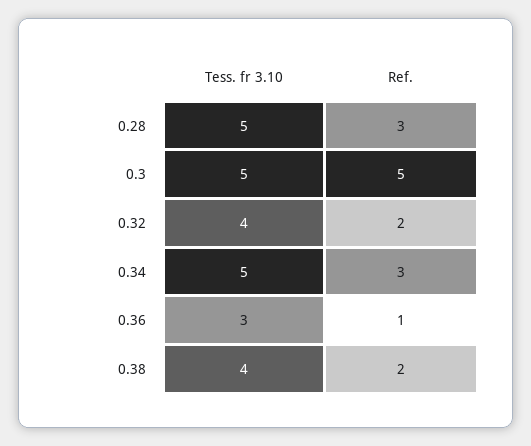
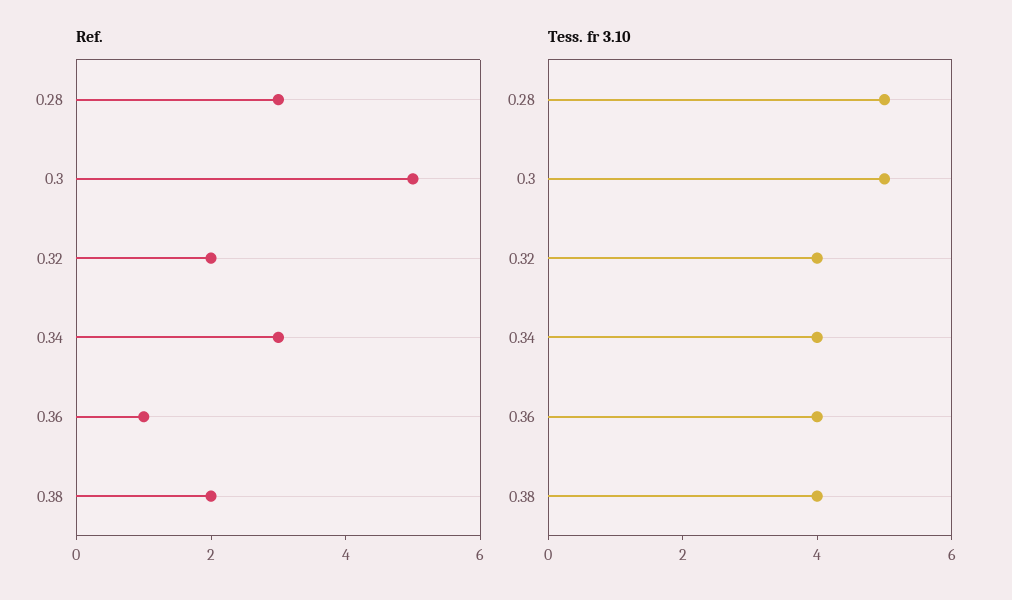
  {
    "Tess. fr 3.10": {
      "0.28": 5,
      "0.3": 5,
      "0.32": 4,
-     "0.34": 5,
+     "0.34": 4,
-     "0.36": 3,
+     "0.36": 4,
      "0.38": 4
    },
    "Ref.": {
      "0.28": 3,
      "0.3": 5,
      "0.32": 2,
      "0.34": 3,
      "0.36": 1,
      "0.38": 2
    }
  }

